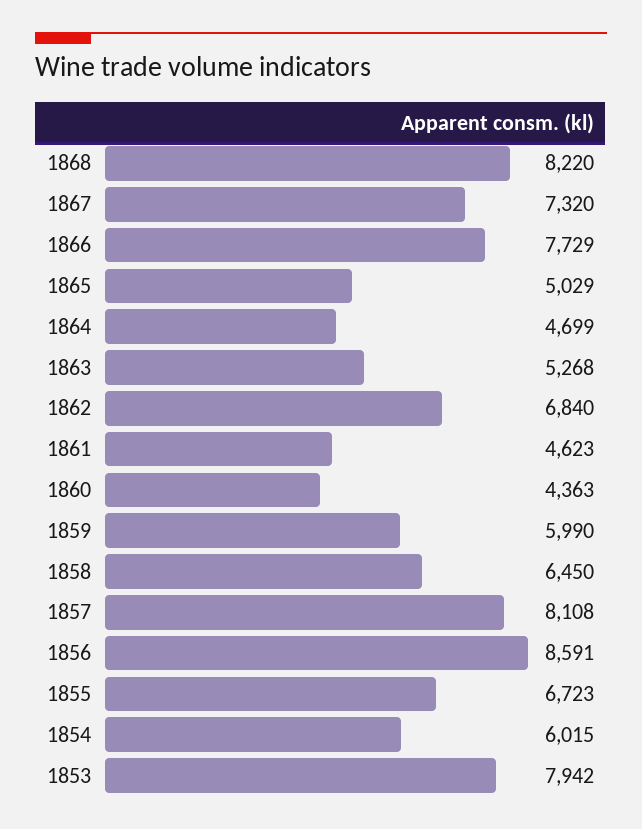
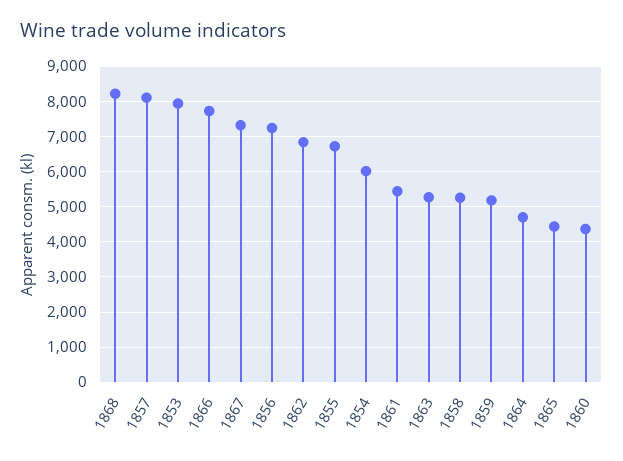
  {
    "1868": 8220,
    "1867": 7320,
    "1866": 7729,
-   "1865": 5029,
+   "1865": 4400,
    "1864": 4699,
    "1863": 5268,
    "1862": 6840,
-   "1861": 4623,
+   "1861": 5400,
    "1860": 4363,
-   "1859": 5990,
+   "1859": 5200,
-   "1858": 6450,
+   "1858": 5200,
    "1857": 8108,
-   "1856": 8591,
+   "1856": 7200,
    "1855": 6723,
    "1854": 6015,
    "1853": 7942
  }

